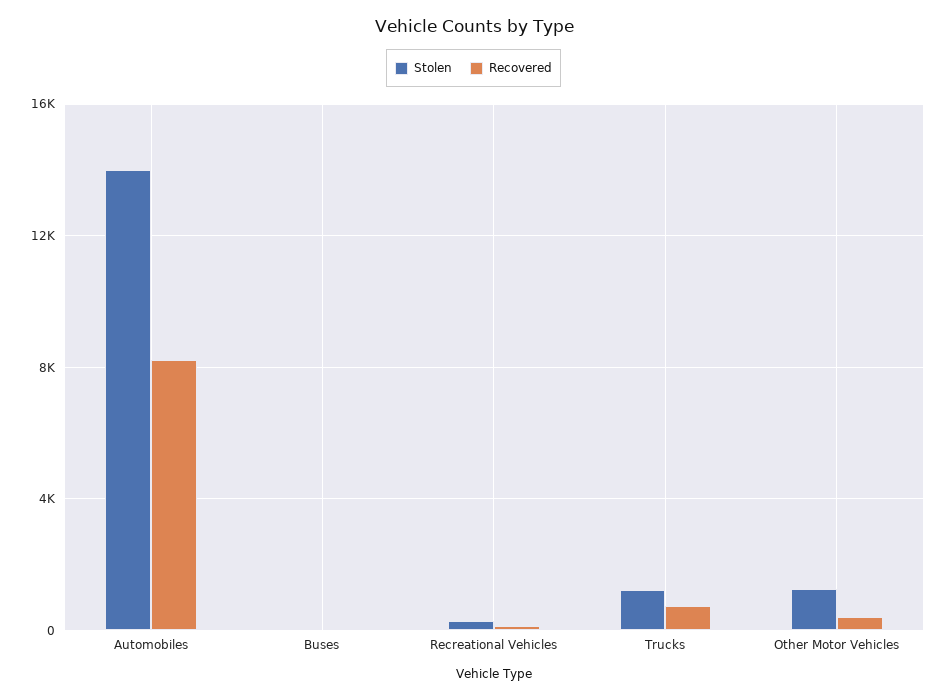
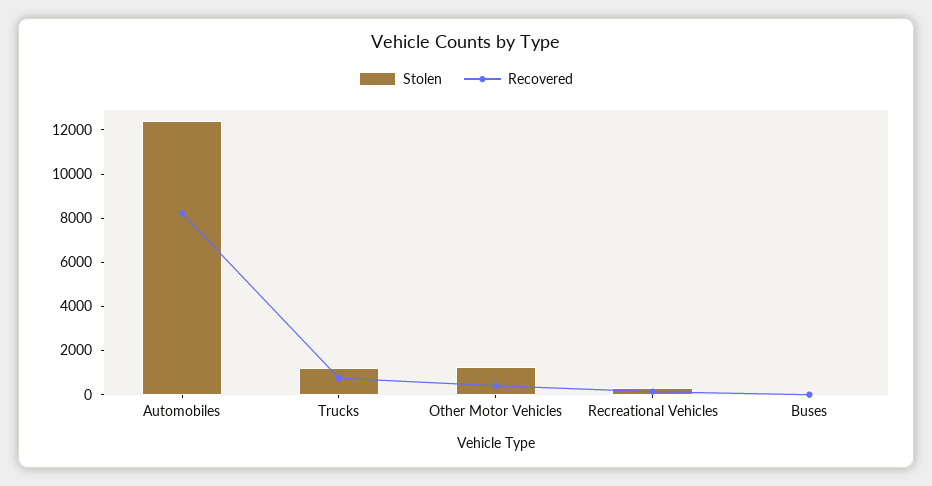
  {
    "Stolen": {
-     "Automobiles": 14000,
+     "Automobiles": 12500,
      "Buses": 0,
      "Recreational Vehicles": 500,
      "Trucks": 1000,
      "Other Motor Vehicles": 1500
    },
    "Recovered": {
      "Automobiles": 8000,
      "Buses": 0,
      "Recreational Vehicles": 0,
      "Trucks": 1000,
      "Other Motor Vehicles": 500
    }
  }

